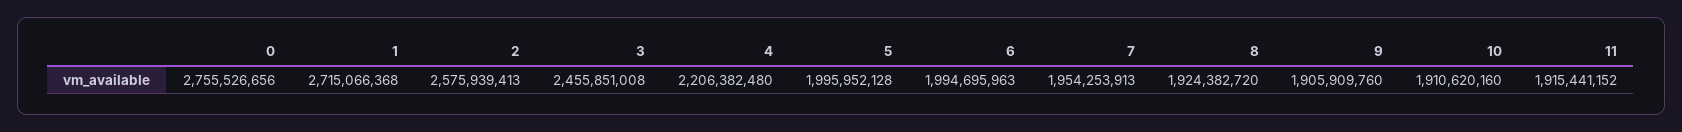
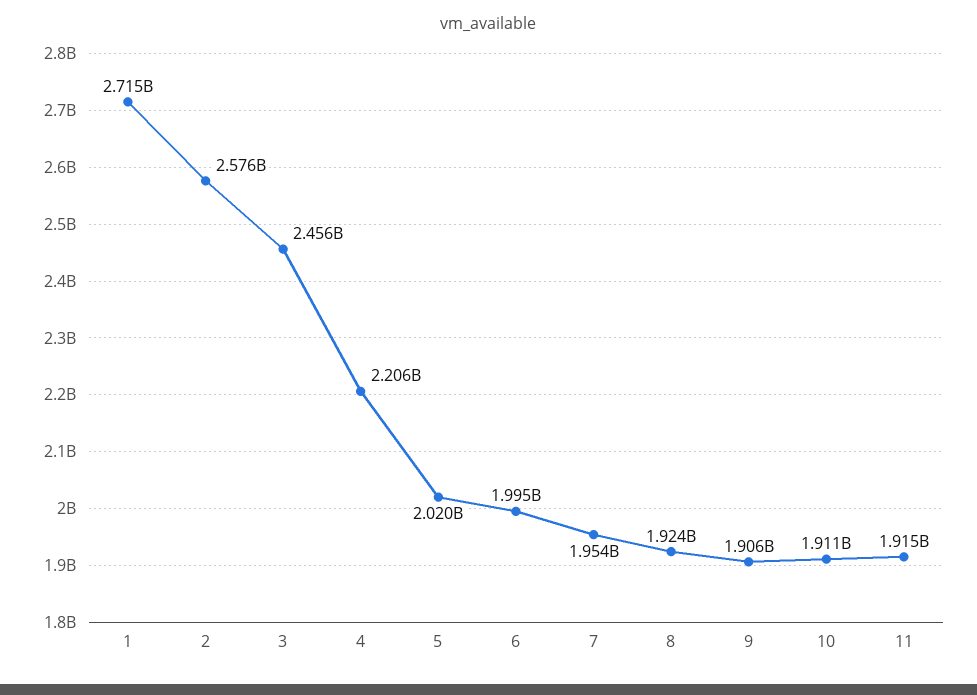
  {
-   "0": 2755526656,
    "1": 2715066368,
    "2": 2575939413,
    "3": 2455851008,
    "4": 2206382480,
-   "5": 1995952128,
+   "5": 2020000000,
    "6": 1994695963,
    "7": 1954253913,
    "8": 1924382720,
    "9": 1905909760,
    "10": 1910620160,
    "11": 1915441152
  }

